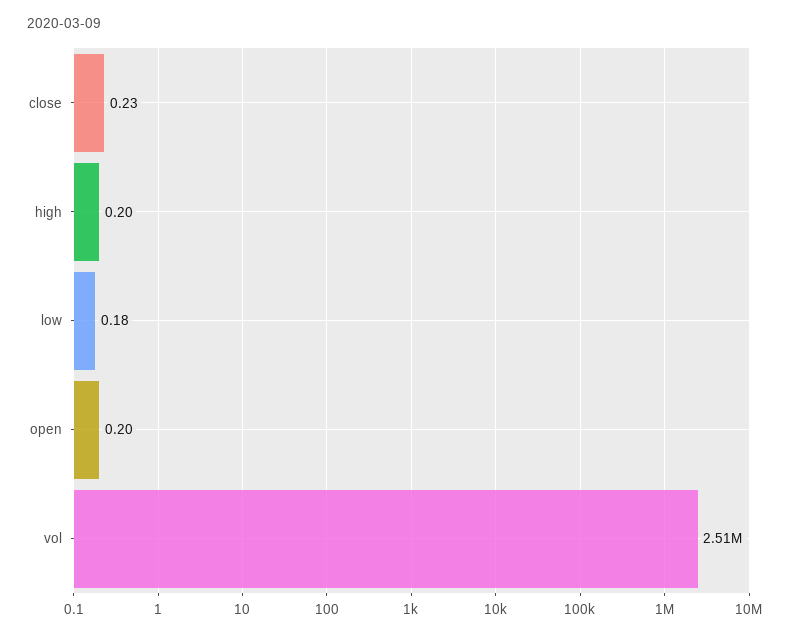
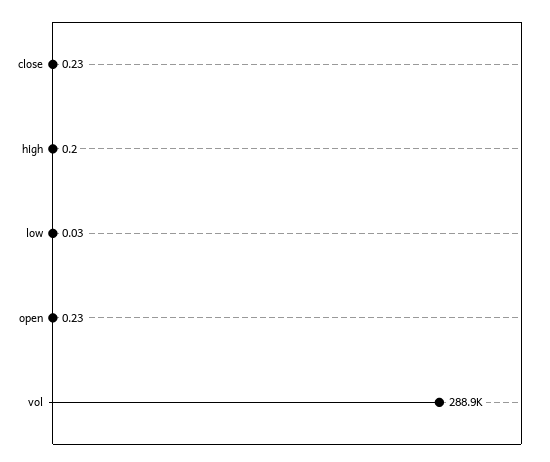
  {
    "close": 0.23,
    "high": 0.2,
-   "low": 0.18,
+   "low": 0.03,
-   "open": 0.2,
+   "open": 0.23,
-   "vol": 2510000
+   "vol": 288900
  }

